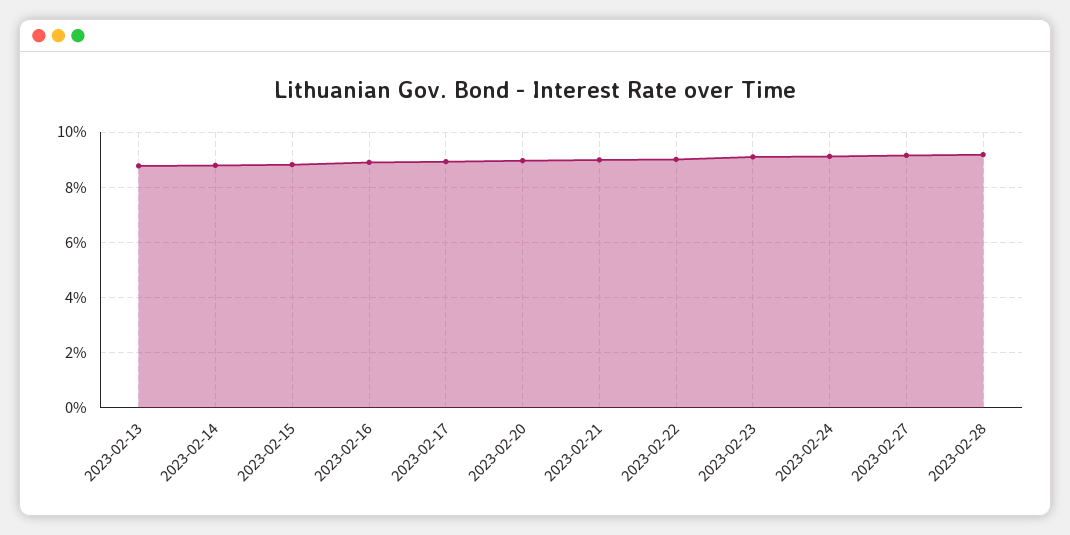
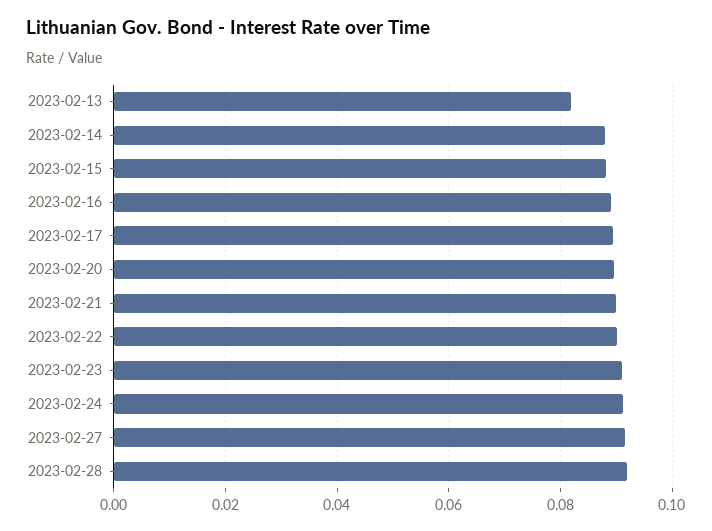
  {
-   "2023-02-13": 0.0875,
+   "2023-02-13": 0.082,
    "2023-02-14": 0.088,
    "2023-02-15": 0.088,
    "2023-02-16": 0.09,
    "2023-02-17": 0.09,
    "2023-02-20": 0.09,
    "2023-02-21": 0.09,
    "2023-02-22": 0.09,
    "2023-02-23": 0.092,
    "2023-02-24": 0.092,
    "2023-02-27": 0.092,
    "2023-02-28": 0.092
  }

